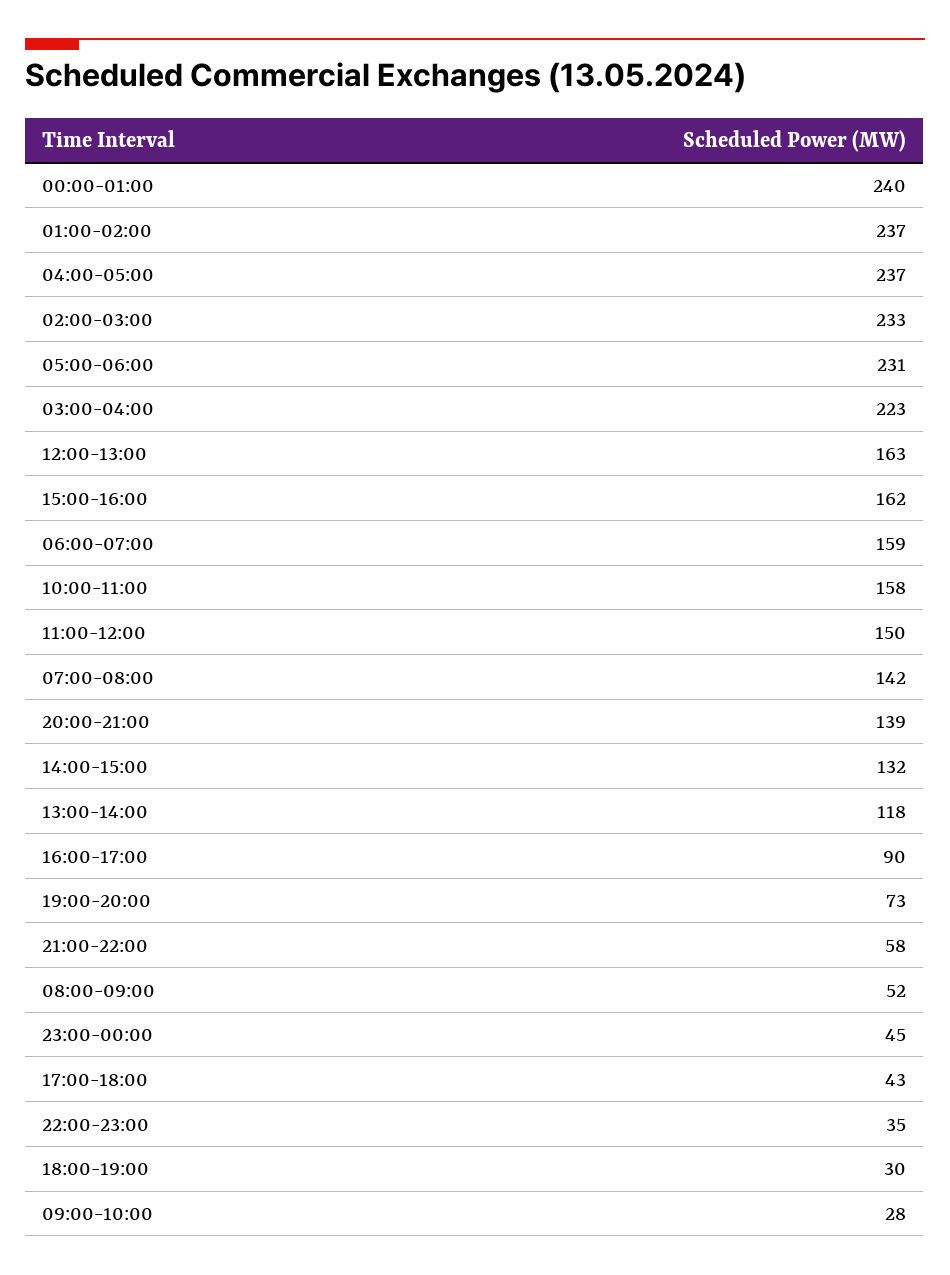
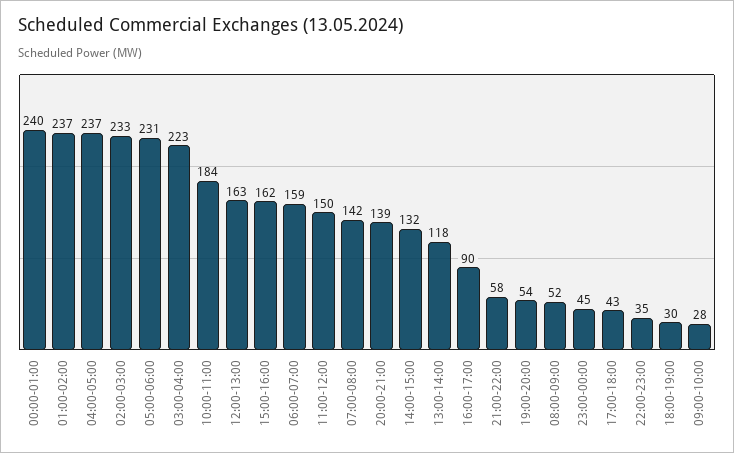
  {
    "00:00-01:00": 240,
    "01:00-02:00": 237,
    "04:00-05:00": 237,
    "02:00-03:00": 233,
    "05:00-06:00": 231,
    "03:00-04:00": 223,
    "12:00-13:00": 163,
    "15:00-16:00": 162,
    "06:00-07:00": 159,
-   "10:00-11:00": 158,
+   "10:00-11:00": 184,
    "11:00-12:00": 150,
    "07:00-08:00": 142,
    "20:00-21:00": 139,
    "14:00-15:00": 132,
    "13:00-14:00": 118,
    "16:00-17:00": 90,
-   "19:00-20:00": 73,
+   "19:00-20:00": 54,
    "21:00-22:00": 58,
    "08:00-09:00": 52,
    "23:00-00:00": 45,
    "17:00-18:00": 43,
    "22:00-23:00": 35,
    "18:00-19:00": 30,
    "09:00-10:00": 28
  }

